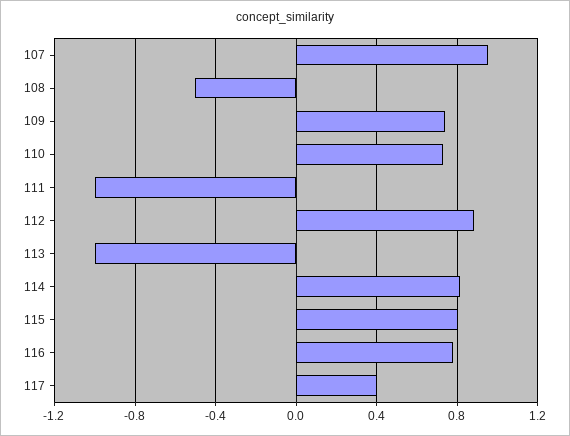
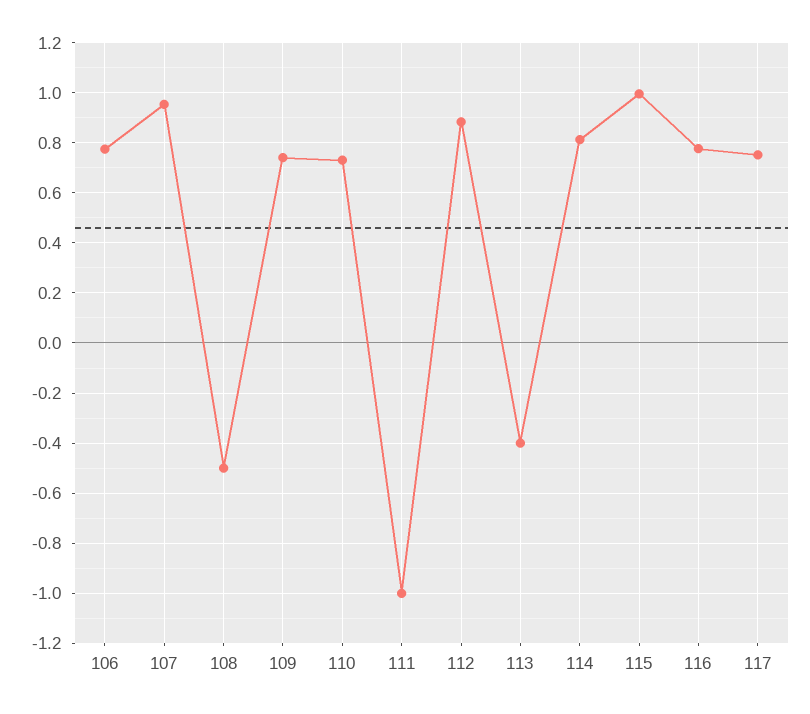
  {
    "107": 0.95,
    "108": -0.5,
    "109": 0.75,
    "110": 0.725,
    "111": -1,
    "112": 0.875,
-   "113": -1,
+   "113": -0.4,
    "114": 0.825,
-   "115": 0.8,
+   "115": 1,
    "116": 0.775,
-   "117": 0.4
+   "117": 0.75,
+   "106": 0.775
  }

